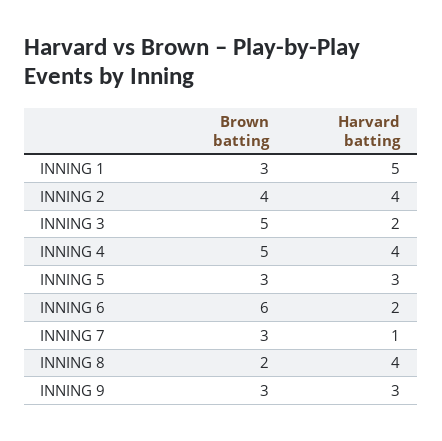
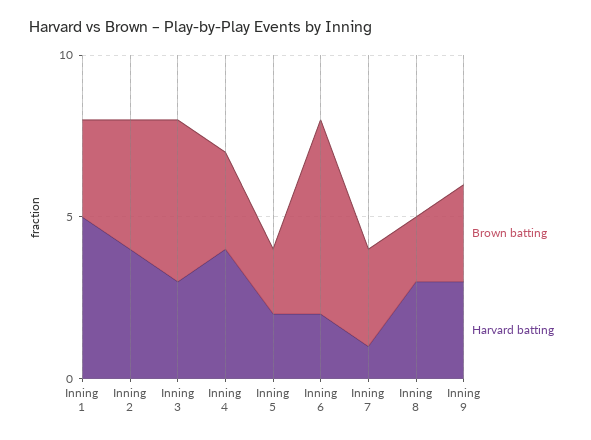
  {
    "Brown batting": {
      "INNING 1": 3,
      "INNING 2": 4,
      "INNING 3": 5,
-     "INNING 4": 5,
+     "INNING 4": 3,
-     "INNING 5": 3,
+     "INNING 5": 2,
      "INNING 6": 6,
      "INNING 7": 3,
      "INNING 8": 2,
      "INNING 9": 3
    },
    "Harvard batting": {
      "INNING 1": 5,
      "INNING 2": 4,
-     "INNING 3": 2,
+     "INNING 3": 3,
      "INNING 4": 4,
-     "INNING 5": 3,
+     "INNING 5": 2,
      "INNING 6": 2,
      "INNING 7": 1,
-     "INNING 8": 4,
+     "INNING 8": 3,
      "INNING 9": 3
    }
  }

